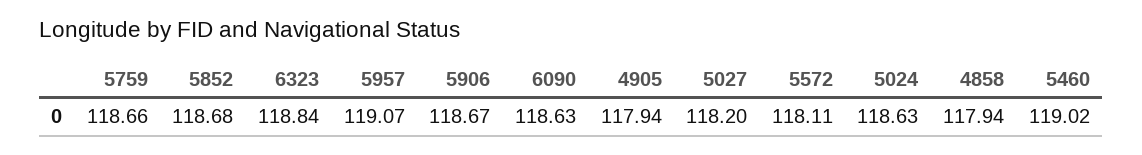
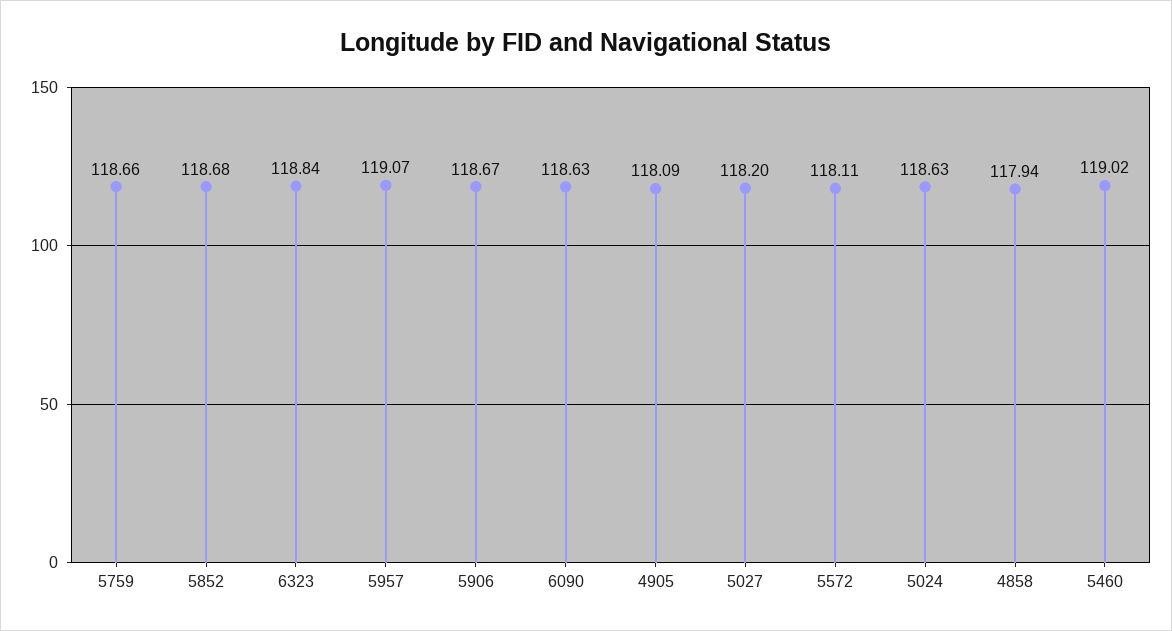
  {
    "5759": 118.66,
    "5852": 118.68,
    "6323": 118.84,
    "5957": 119.07,
    "5906": 118.67,
    "6090": 118.63,
-   "4905": 117.94,
+   "4905": 118.09,
    "5027": 118.2,
    "5572": 118.11,
    "5024": 118.63,
    "4858": 117.94,
    "5460": 119.02
  }

